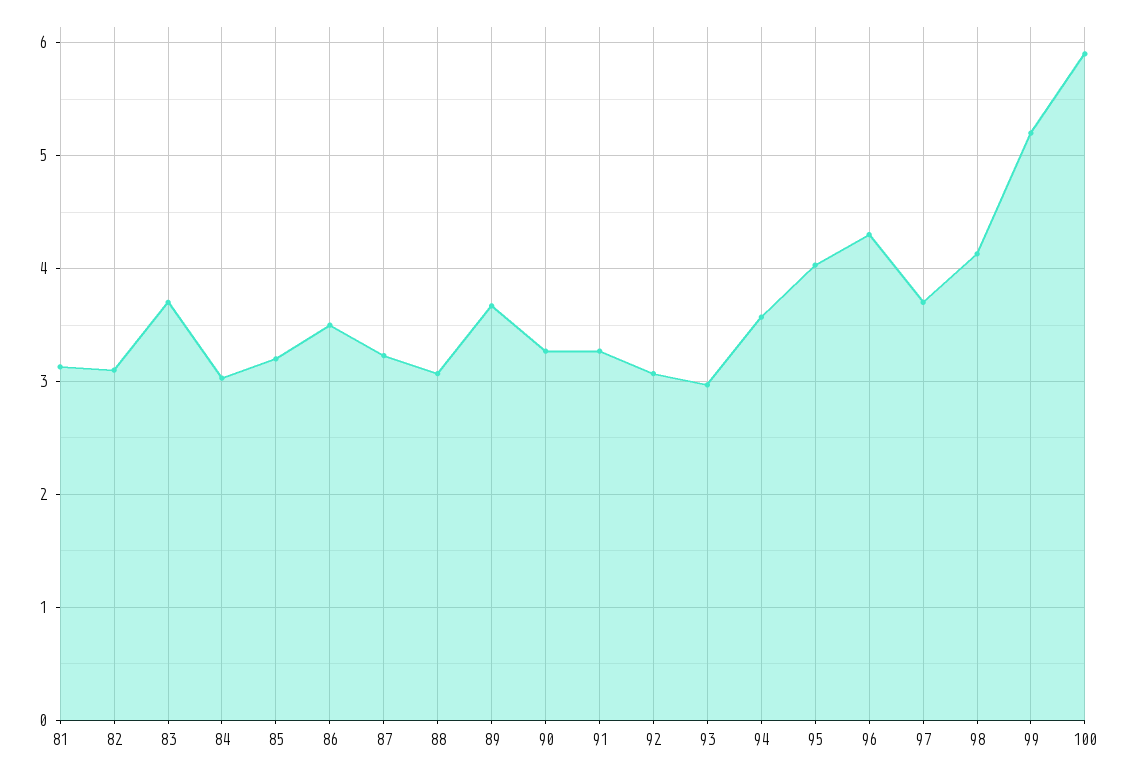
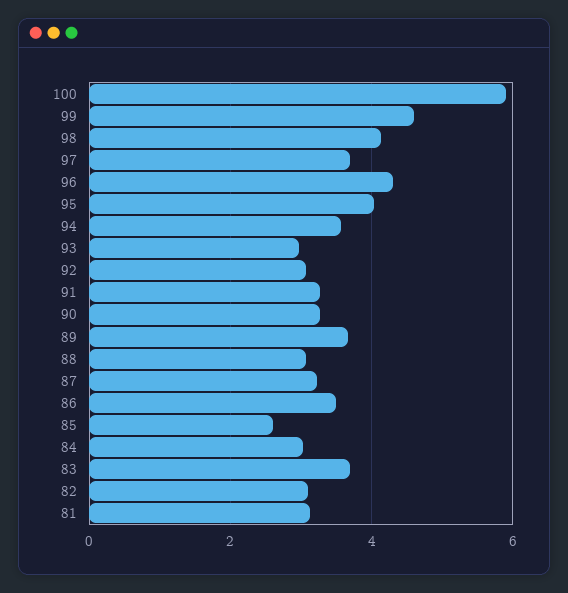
  {
    "81": 3.1,
    "82": 3.1,
    "83": 3.7,
    "84": 3,
-   "85": 3.2,
+   "85": 2.6,
    "86": 3.5,
    "87": 3.2,
    "88": 3.1,
    "89": 3.7,
    "90": 3.3,
    "91": 3.3,
    "92": 3.1,
    "93": 3,
    "94": 3.6,
    "95": 4,
    "96": 4.3,
    "97": 3.7,
    "98": 4.1,
-   "99": 5.2,
+   "99": 4.6,
    "100": 5.9
  }

